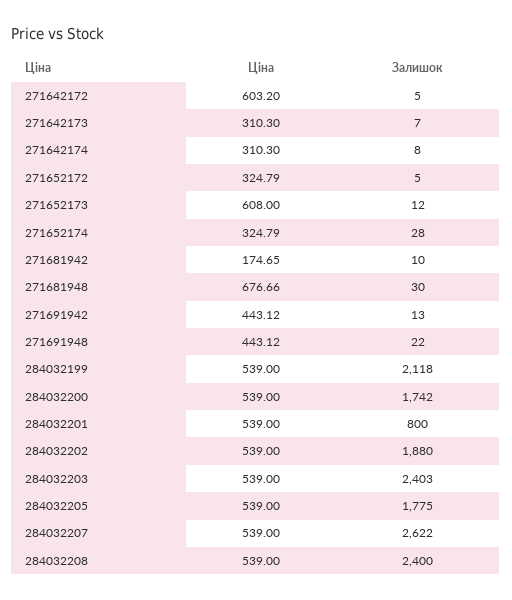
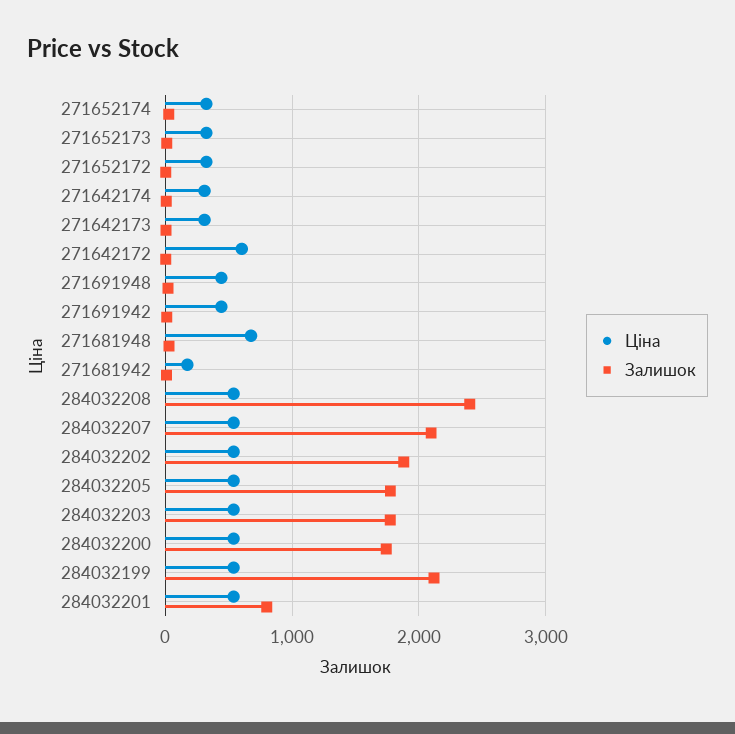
  {
    "Ціна": {
      "271642172": 603.2,
      "271642173": 310.3,
      "271642174": 310.3,
      "271652172": 324.79,
-     "271652173": 608,
+     "271652173": 300,
      "271652174": 324.79,
      "271681942": 174.65,
      "271681948": 676.66,
      "271691942": 443.12,
      "271691948": 443.12,
      "284032199": 539,
      "284032200": 539,
      "284032201": 539,
      "284032202": 539,
      "284032203": 539,
      "284032205": 539,
      "284032207": 539,
      "284032208": 539
    },
    "Залишок": {
      "271642172": 5,
      "271642173": 7,
      "271642174": 8,
      "271652172": 5,
      "271652173": 12,
      "271652174": 28,
      "271681942": 10,
      "271681948": 30,
      "271691942": 13,
      "271691948": 22,
      "284032199": 2118,
      "284032200": 1742,
      "284032201": 800,
      "284032202": 1880,
-     "284032203": 2403,
+     "284032203": 1800,
      "284032205": 1775,
-     "284032207": 2622,
+     "284032207": 2100,
      "284032208": 2400
    }
  }

